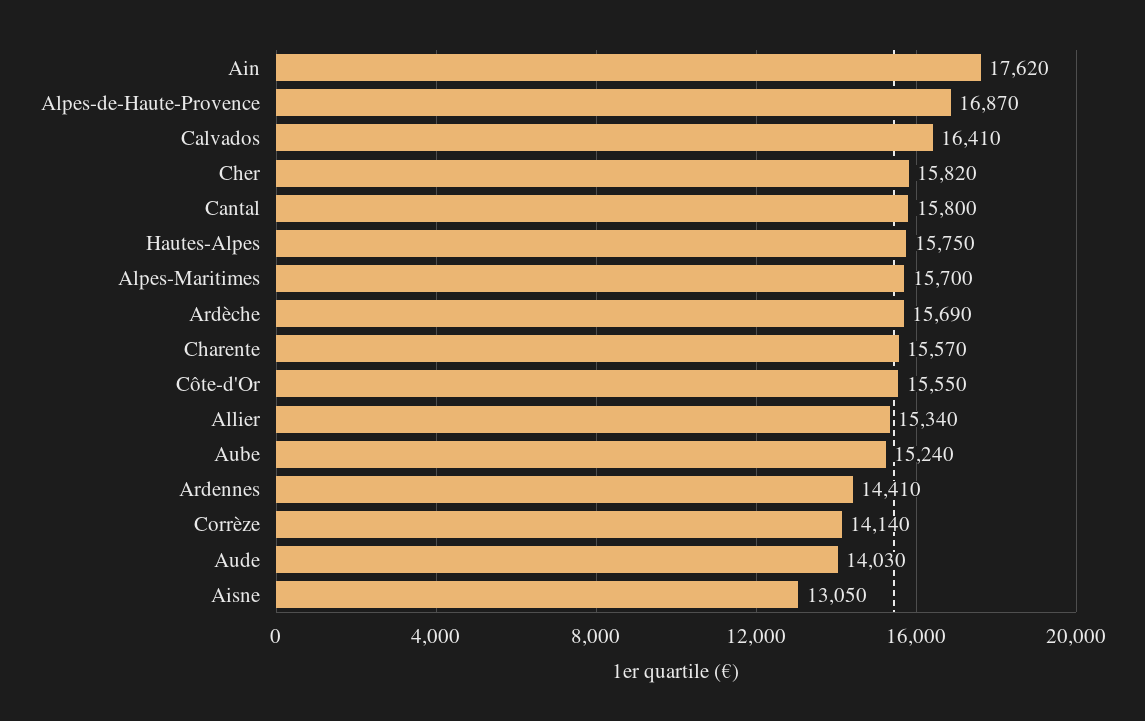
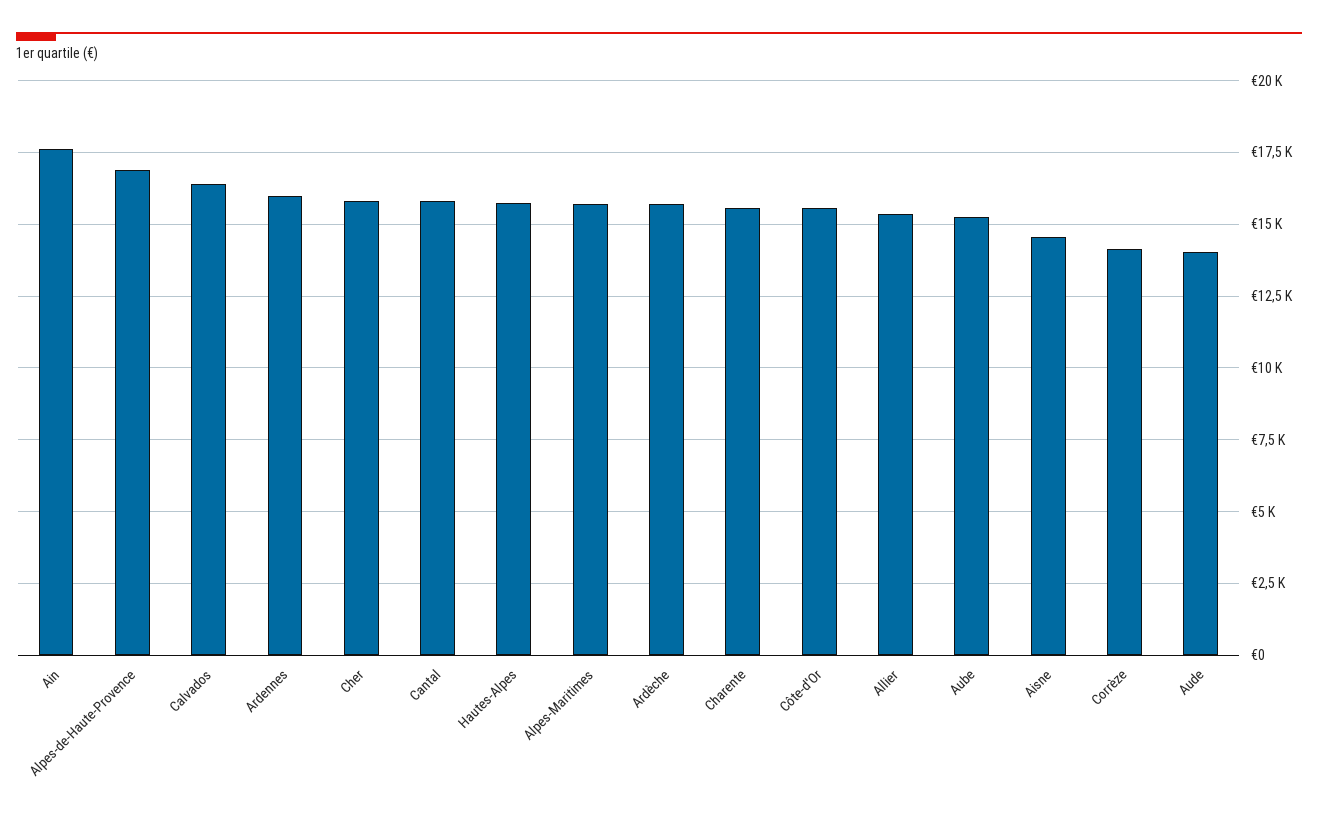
  {
    "Ain": 17620,
    "Alpes-de-Haute-Provence": 16870,
    "Calvados": 16410,
    "Cher": 15820,
    "Cantal": 15800,
    "Hautes-Alpes": 15750,
    "Alpes-Maritimes": 15700,
    "Ardèche": 15690,
    "Charente": 15570,
    "Côte-d'Or": 15550,
    "Allier": 15340,
    "Aube": 15240,
-   "Ardennes": 14410,
+   "Ardennes": 16000,
    "Corrèze": 14140,
    "Aude": 14030,
-   "Aisne": 13050
+   "Aisne": 14500
  }

